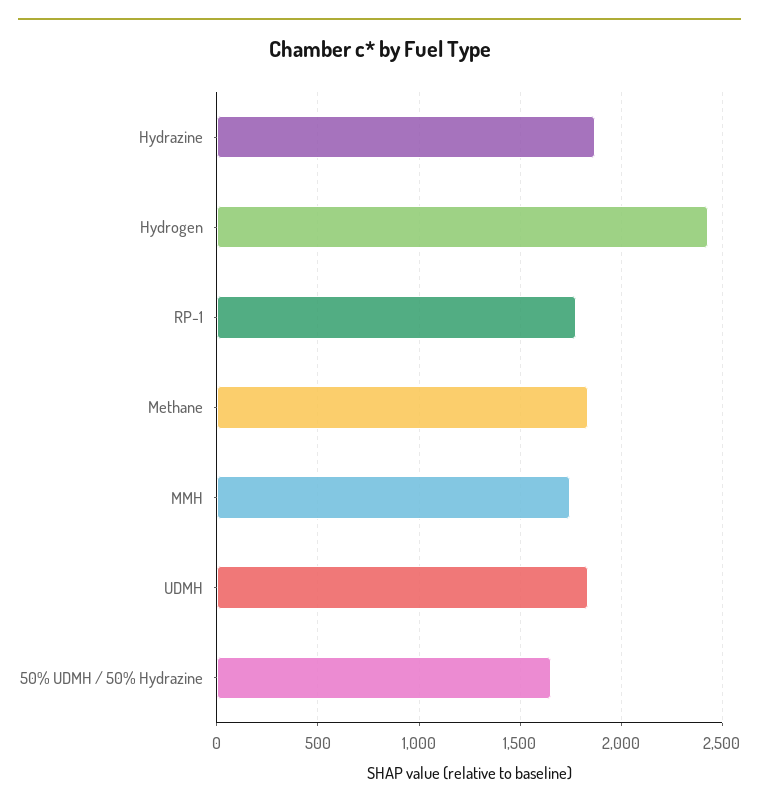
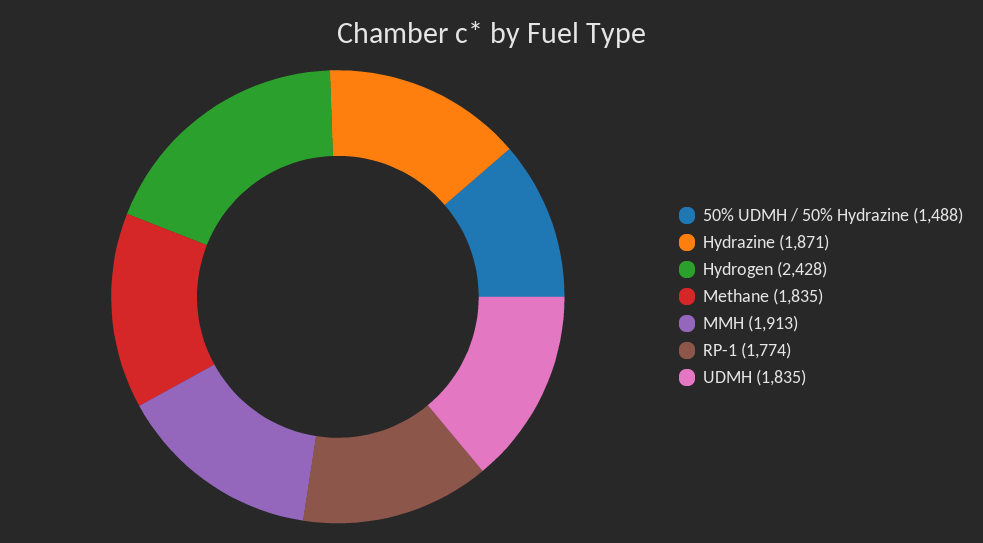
  {
    "Hydrazine": 1871,
    "Hydrogen": 2428,
    "RP-1": 1774,
    "Methane": 1835,
-   "MMH": 1750,
+   "MMH": 1913,
    "UDMH": 1835,
-   "50% UDMH / 50% Hydrazine": 1650
+   "50% UDMH / 50% Hydrazine": 1488
  }

